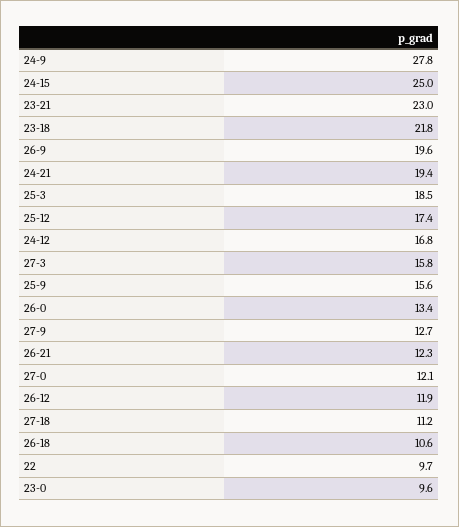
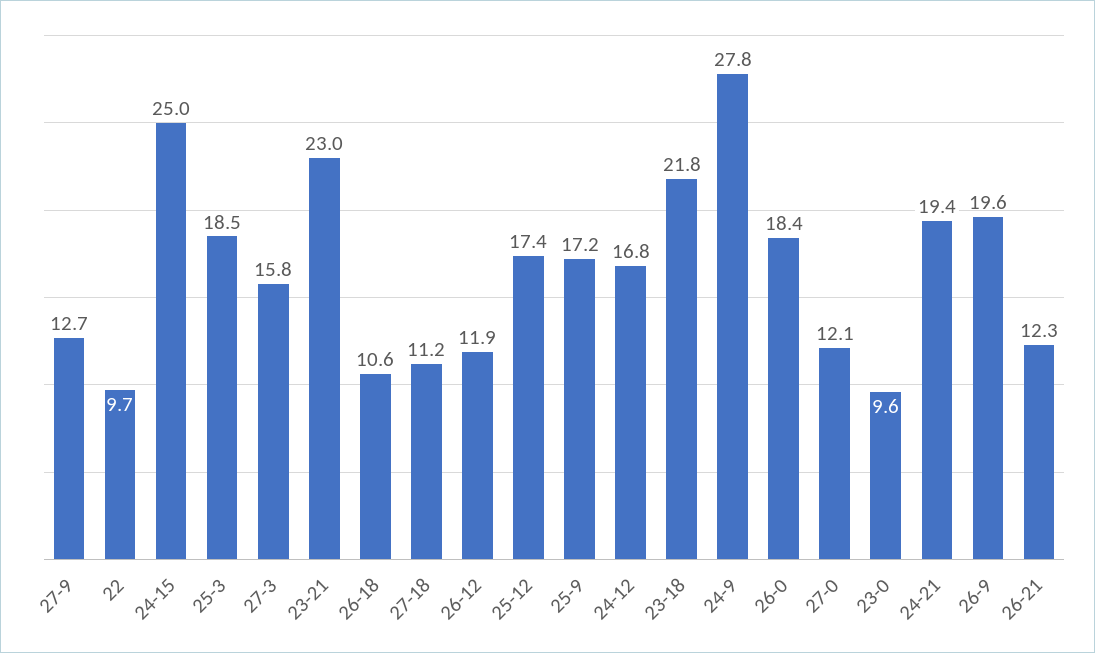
  {
    "24-9": 27.8,
    "24-15": 25,
    "23-21": 23,
    "23-18": 21.8,
    "26-9": 19.6,
    "24-21": 19.4,
    "25-3": 18.5,
    "25-12": 17.4,
    "24-12": 16.8,
    "27-3": 15.8,
-   "25-9": 15.6,
+   "25-9": 17.2,
-   "26-0": 13.4,
+   "26-0": 18.4,
    "27-9": 12.7,
    "26-21": 12.3,
    "27-0": 12.1,
    "26-12": 11.9,
    "27-18": 11.2,
    "26-18": 10.6,
    "22": 9.7,
    "23-0": 9.6
  }

